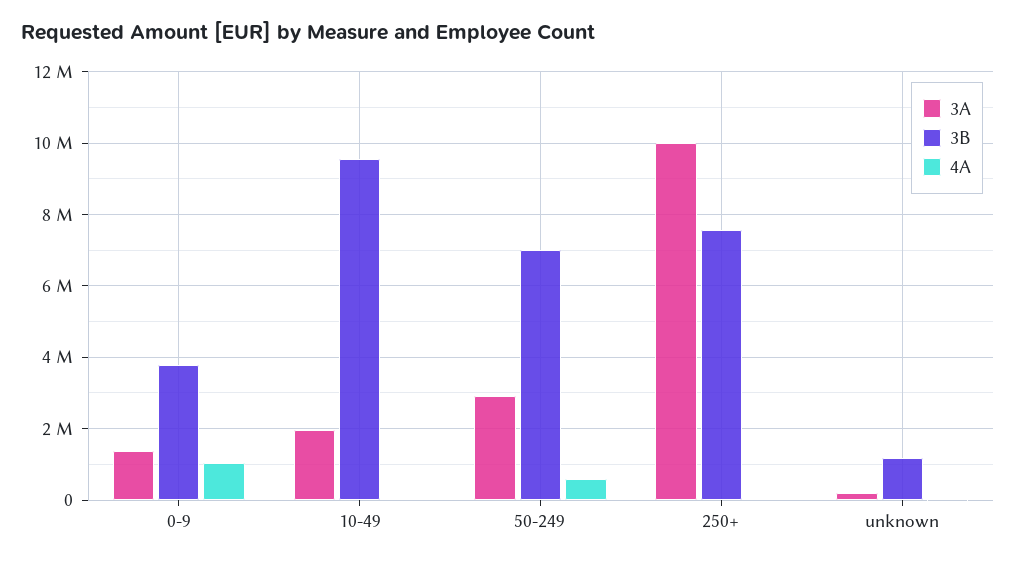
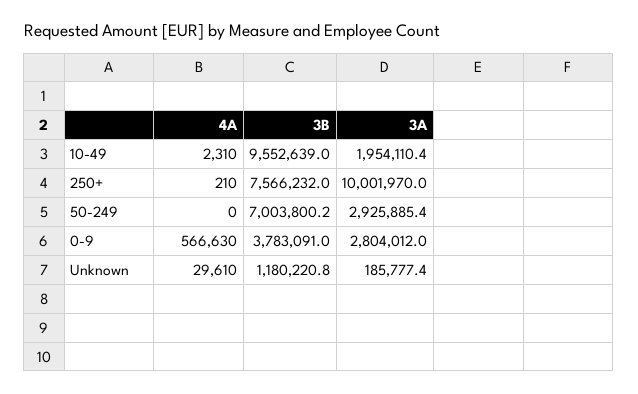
  {
    "3A": {
-     "0-9": 1400000,
+     "0-9": 2804012,
      "10-49": 1954110.4,
      "50-249": 2925885.4,
      "250+": 10001970,
      "unknown": 185777.4
    },
    "3B": {
      "0-9": 3783091,
      "10-49": 9552639,
      "50-249": 7003800.2,
      "250+": 7566232,
      "unknown": 1180220.8
    },
    "4A": {
-     "0-9": 1000000,
+     "0-9": 566630,
      "10-49": 2310,
-     "50-249": 600000,
+     "50-249": 0,
      "250+": 210,
      "unknown": 29610
    }
  }

